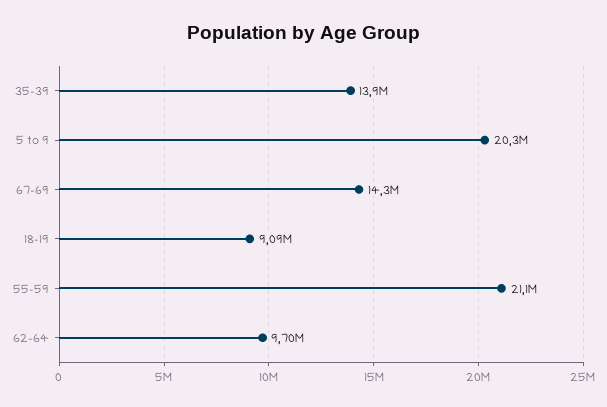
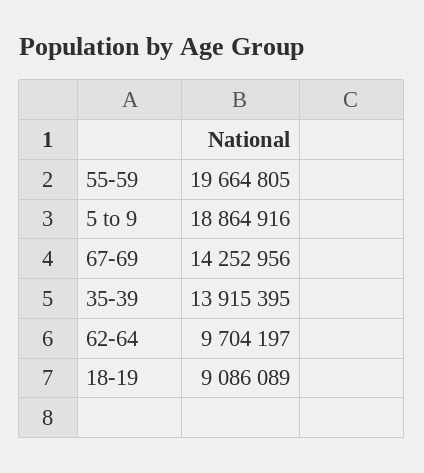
  {
    "35-39": 13915395,
-   "5 to 9": 20300000,
+   "5 to 9": 18864916,
    "67-69": 14252956,
    "18-19": 9086089,
-   "55-59": 21100000,
+   "55-59": 19664805,
    "62-64": 9704197
  }

